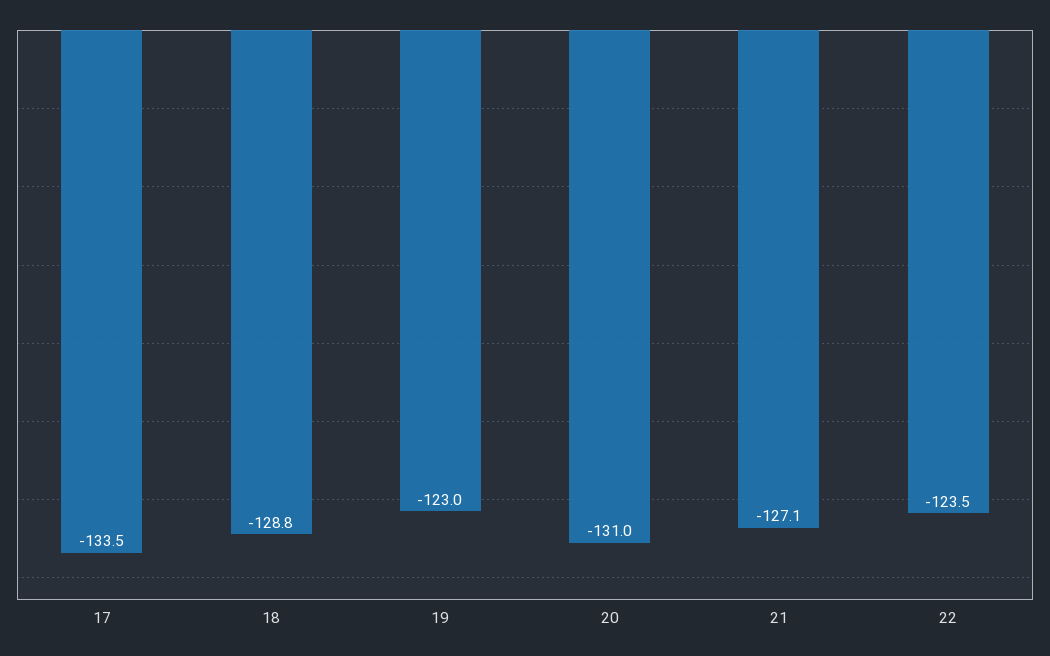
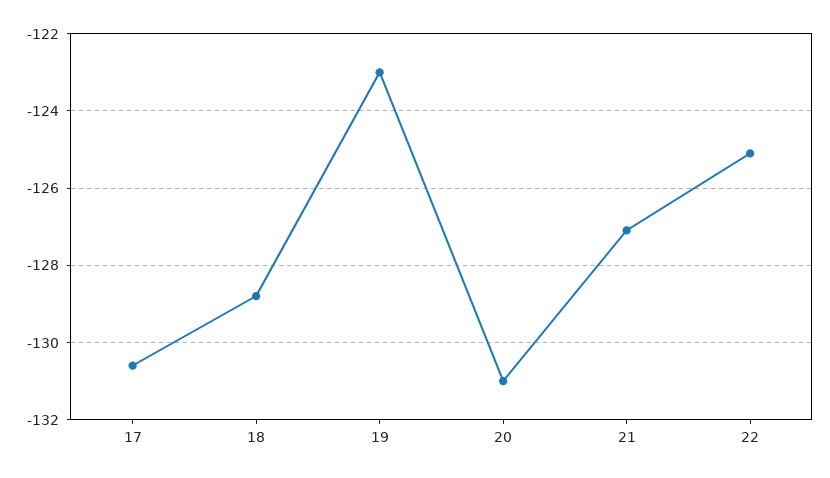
  {
-   "17": -133.5,
+   "17": -130.5,
    "18": -128.8,
    "19": -123,
    "20": -131,
    "21": -127.1,
-   "22": -123.5
+   "22": -125
  }

